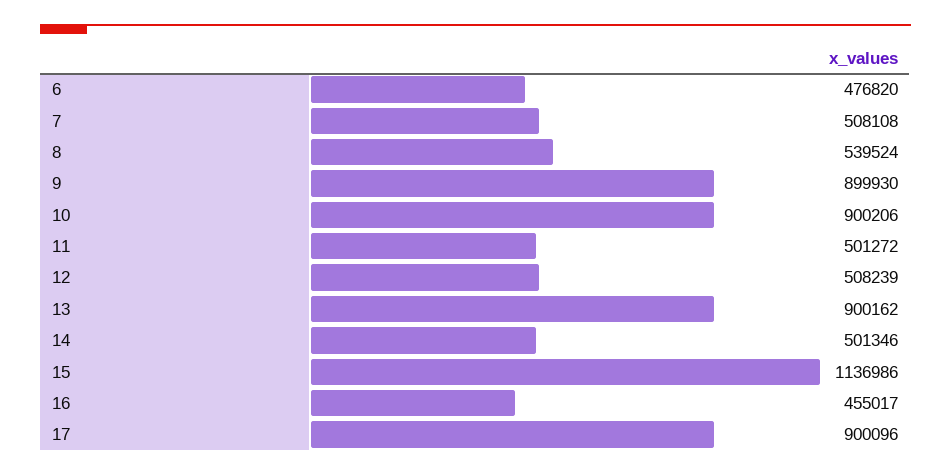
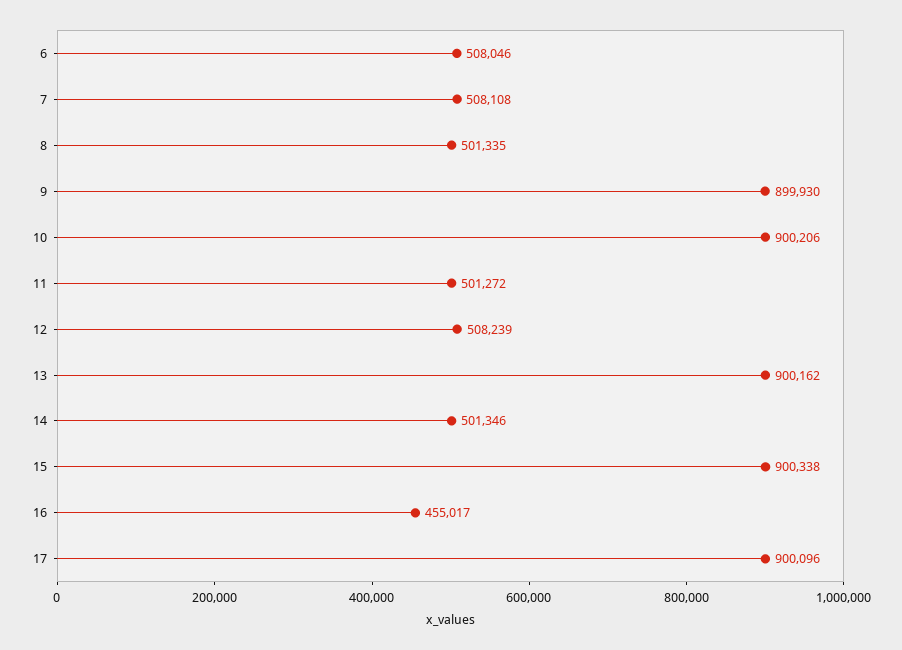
  {
-   "6": 476820,
+   "6": 508046,
    "7": 508108,
-   "8": 539524,
+   "8": 501335,
    "9": 899930,
    "10": 900206,
    "11": 501272,
    "12": 508239,
    "13": 900162,
    "14": 501346,
-   "15": 1136986,
+   "15": 900338,
    "16": 455017,
    "17": 900096
  }

